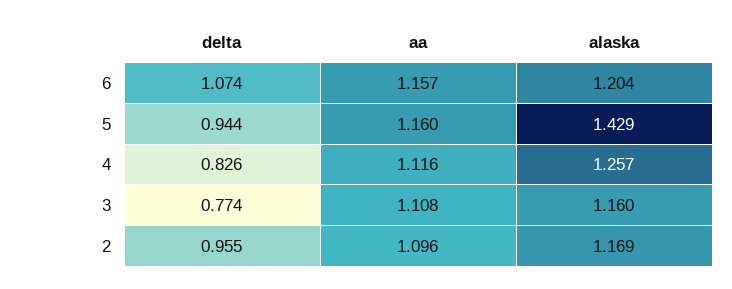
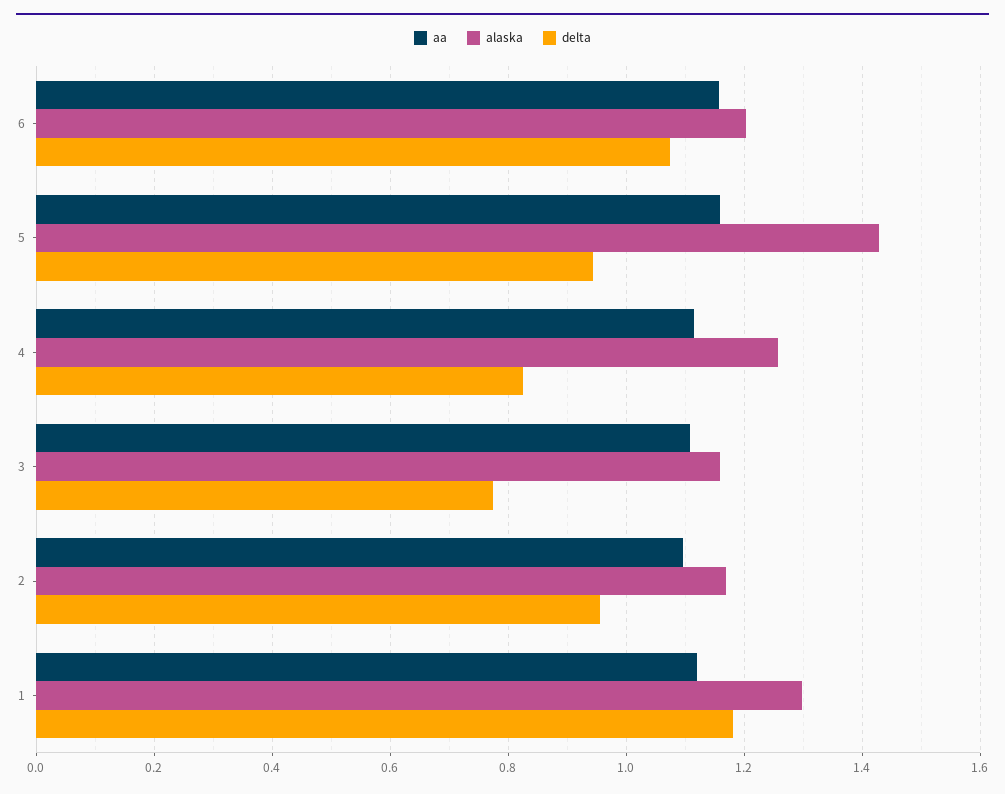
  {
    "delta": {
      "6": 1.074,
      "5": 0.944,
      "4": 0.826,
      "3": 0.774,
-     "2": 0.955
+     "2": 0.955,
+     "1": 1.18
    },
    "aa": {
      "6": 1.157,
      "5": 1.16,
      "4": 1.116,
      "3": 1.108,
-     "2": 1.096
+     "2": 1.096,
+     "1": 1.12
    },
    "alaska": {
      "6": 1.204,
      "5": 1.429,
      "4": 1.257,
      "3": 1.16,
-     "2": 1.169
+     "2": 1.169,
+     "1": 1.3
    }
  }

